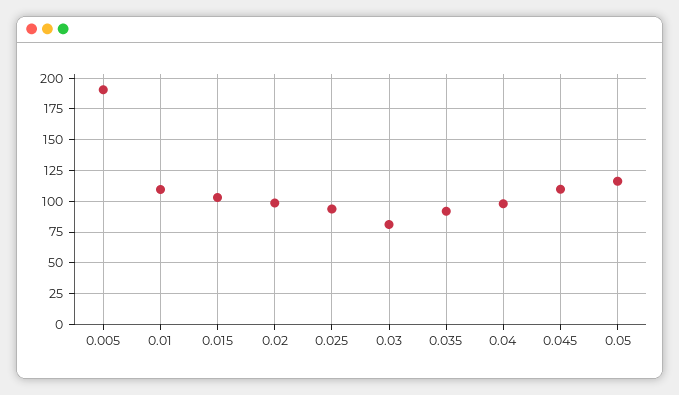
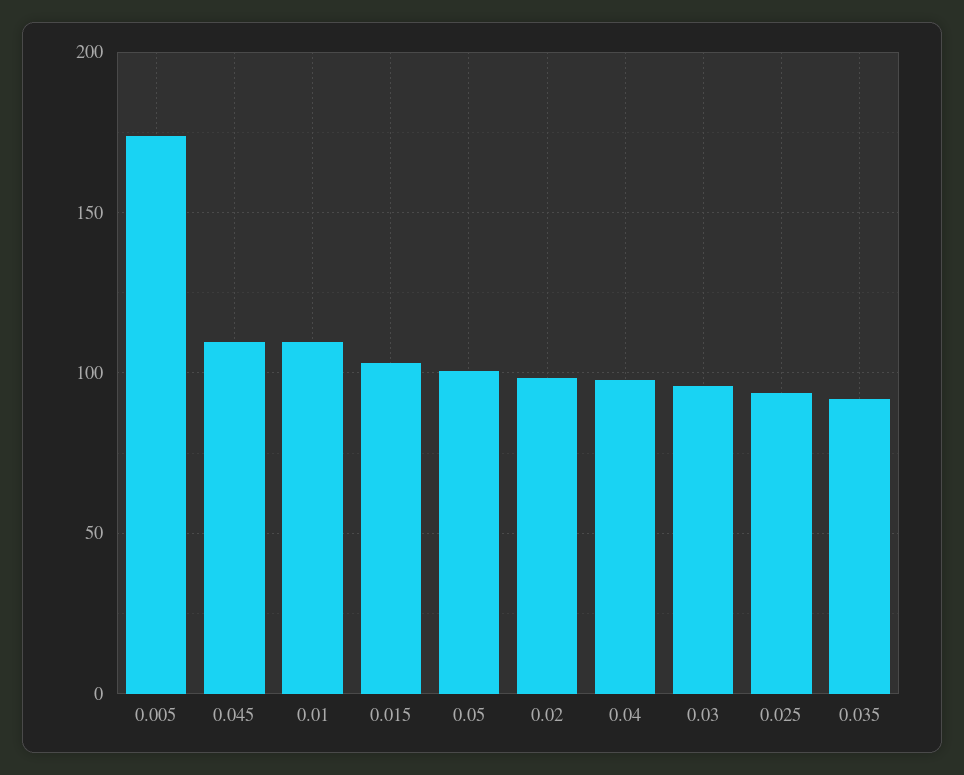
  {
-   "0.005": 190,
+   "0.005": 175,
    "0.01": 110,
    "0.015": 105,
    "0.02": 100,
    "0.025": 95,
-   "0.03": 80,
+   "0.03": 95,
    "0.035": 90,
    "0.04": 100,
    "0.045": 110,
-   "0.05": 115
+   "0.05": 100
  }

